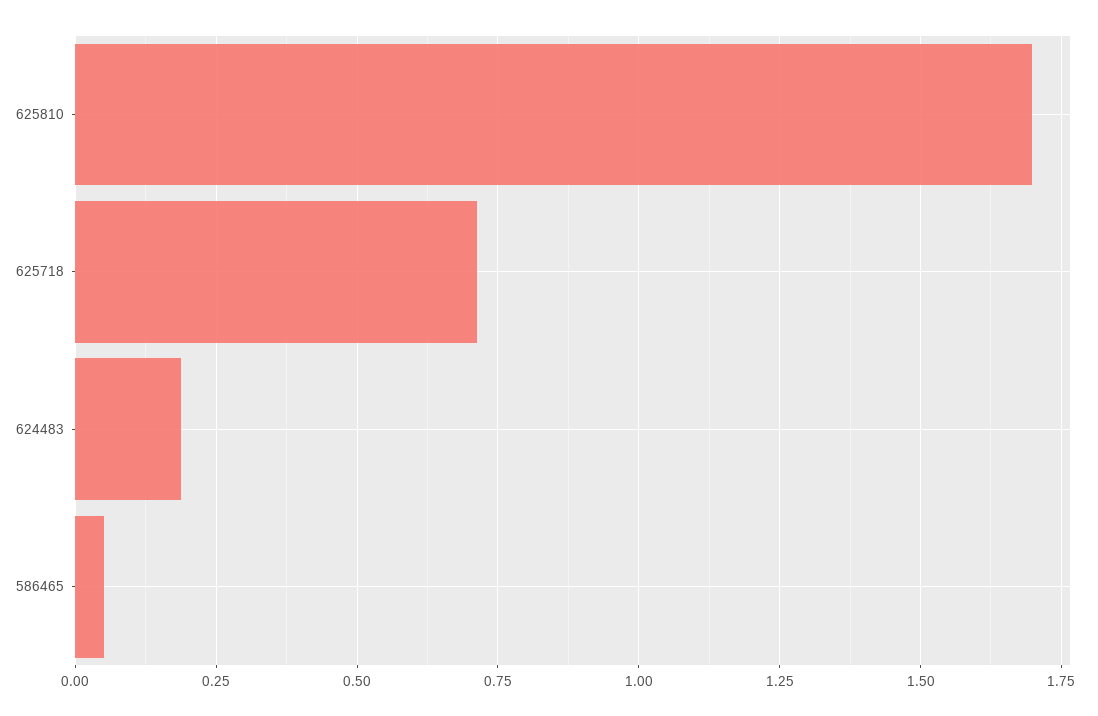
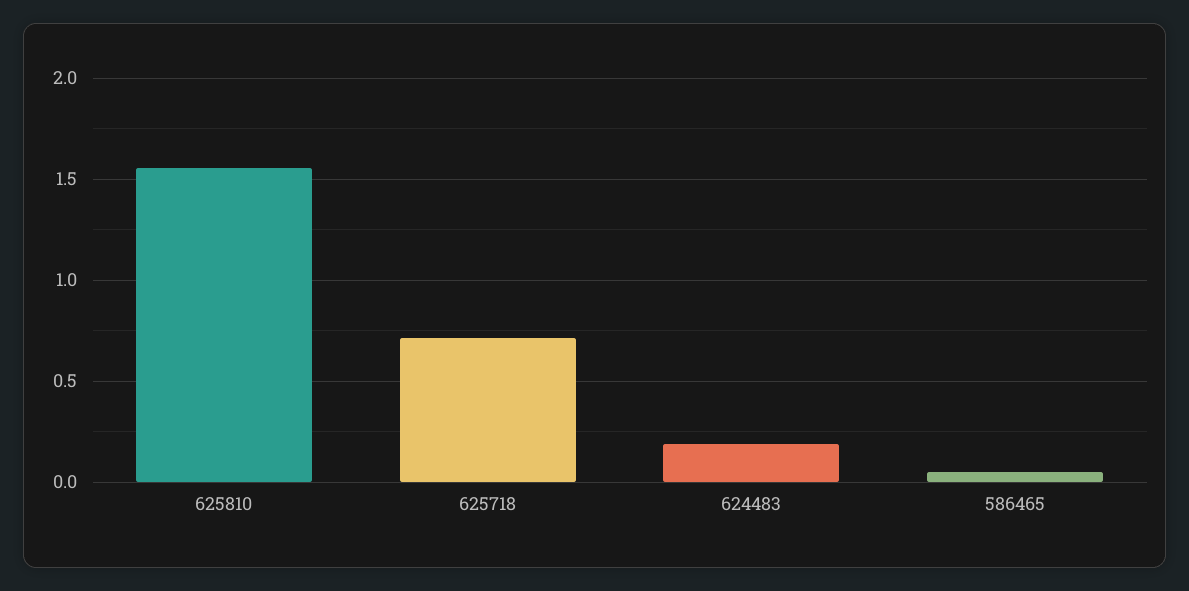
  {
-   "625810": 1.7,
+   "625810": 1.55,
    "625718": 0.7,
    "624483": 0.2,
    "586465": 0.05
  }

